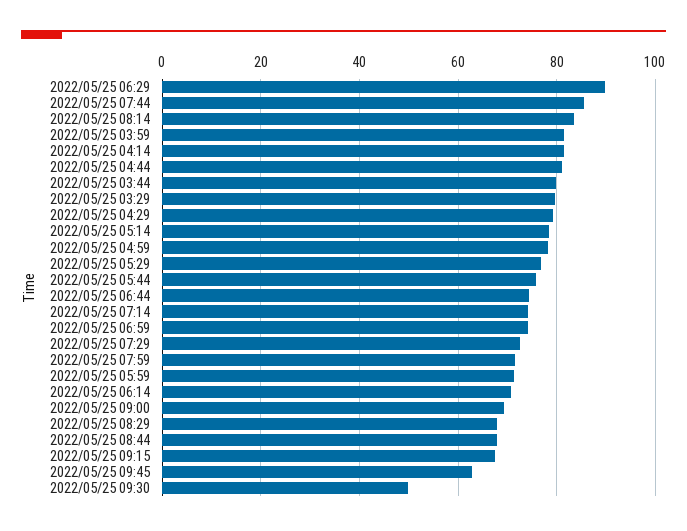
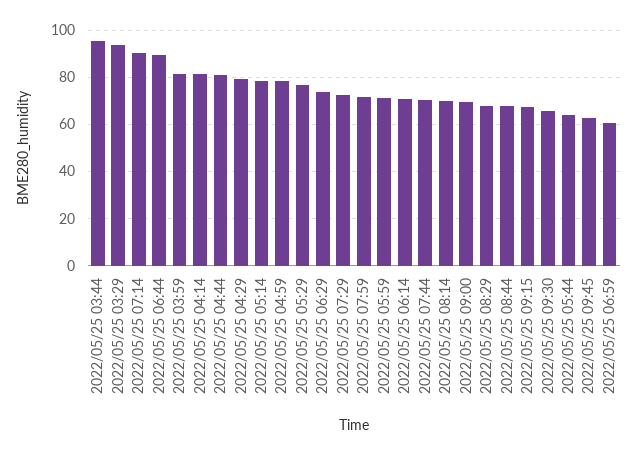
  {
-   "2022/05/25 06:29": 90,
+   "2022/05/25 06:29": 75,
-   "2022/05/25 07:44": 86,
+   "2022/05/25 07:44": 70,
-   "2022/05/25 08:14": 84,
+   "2022/05/25 08:14": 70,
    "2022/05/25 03:59": 82,
    "2022/05/25 04:14": 82,
    "2022/05/25 04:44": 82,
-   "2022/05/25 03:44": 80,
+   "2022/05/25 03:44": 95,
-   "2022/05/25 03:29": 80,
+   "2022/05/25 03:29": 95,
    "2022/05/25 04:29": 80,
    "2022/05/25 05:14": 78,
    "2022/05/25 04:59": 78,
    "2022/05/25 05:29": 76,
-   "2022/05/25 05:44": 76,
+   "2022/05/25 05:44": 65,
-   "2022/05/25 06:44": 74,
+   "2022/05/25 06:44": 90,
-   "2022/05/25 07:14": 74,
+   "2022/05/25 07:14": 90,
-   "2022/05/25 06:59": 74,
+   "2022/05/25 06:59": 60,
    "2022/05/25 07:29": 72,
    "2022/05/25 07:59": 72,
    "2022/05/25 05:59": 72,
    "2022/05/25 06:14": 70,
    "2022/05/25 09:00": 70,
    "2022/05/25 08:29": 68,
    "2022/05/25 08:44": 68,
    "2022/05/25 09:15": 68,
    "2022/05/25 09:45": 62,
-   "2022/05/25 09:30": 50
+   "2022/05/25 09:30": 65
  }

